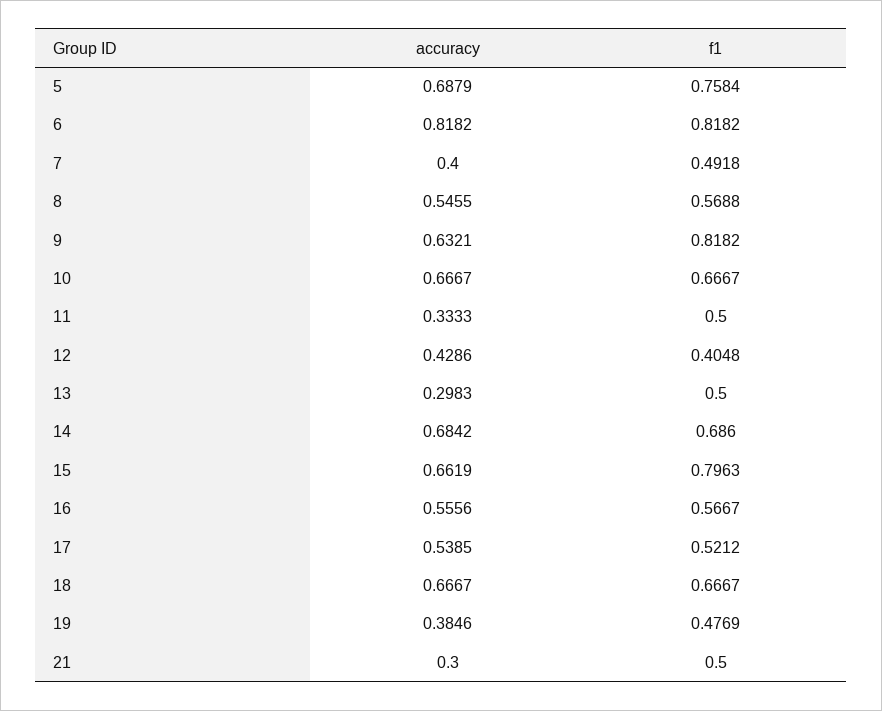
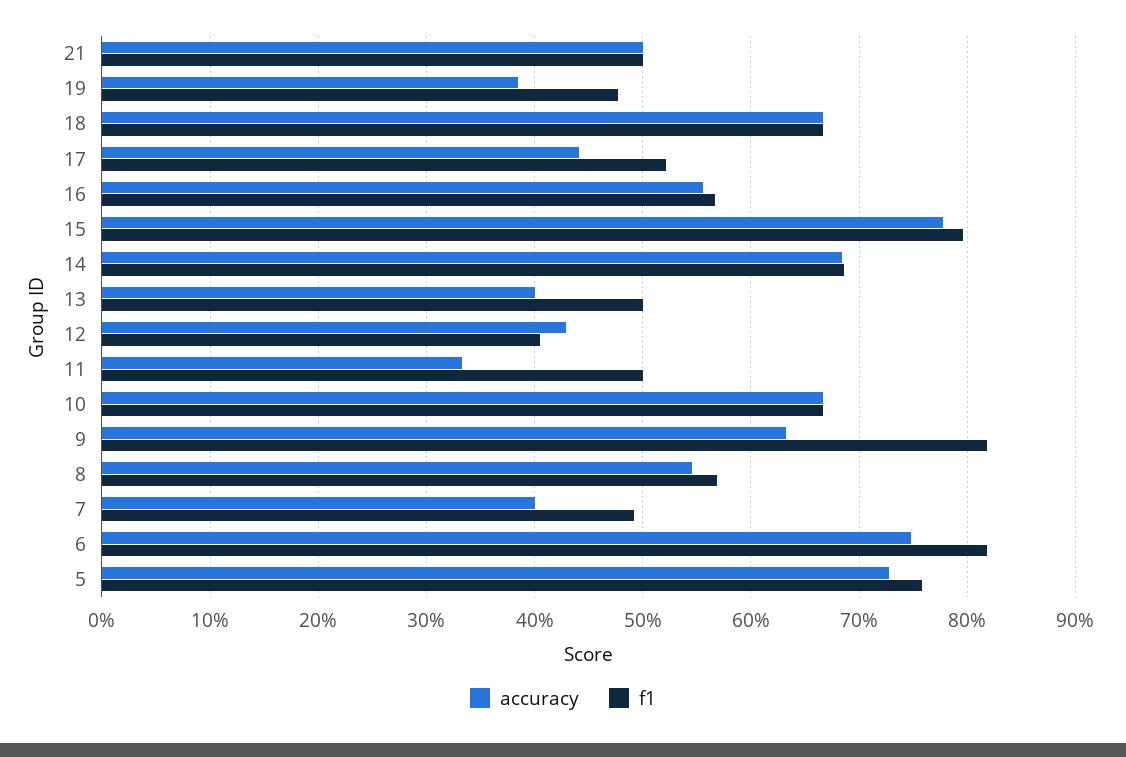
  {
    "accuracy": {
-     "5": 0.6879,
+     "5": 0.73,
-     "6": 0.8182,
+     "6": 0.75,
      "7": 0.4,
      "8": 0.5455,
      "9": 0.6321,
      "10": 0.6667,
      "11": 0.3333,
      "12": 0.4286,
-     "13": 0.2983,
+     "13": 0.4,
      "14": 0.6842,
-     "15": 0.6619,
+     "15": 0.78,
      "16": 0.5556,
-     "17": 0.5385,
+     "17": 0.44,
      "18": 0.6667,
      "19": 0.3846,
-     "21": 0.3
+     "21": 0.5
    },
    "f1": {
      "5": 0.7584,
      "6": 0.8182,
      "7": 0.4918,
      "8": 0.5688,
      "9": 0.8182,
      "10": 0.6667,
      "11": 0.5,
      "12": 0.4048,
      "13": 0.5,
      "14": 0.686,
      "15": 0.7963,
      "16": 0.5667,
      "17": 0.5212,
      "18": 0.6667,
      "19": 0.4769,
      "21": 0.5
    }
  }

